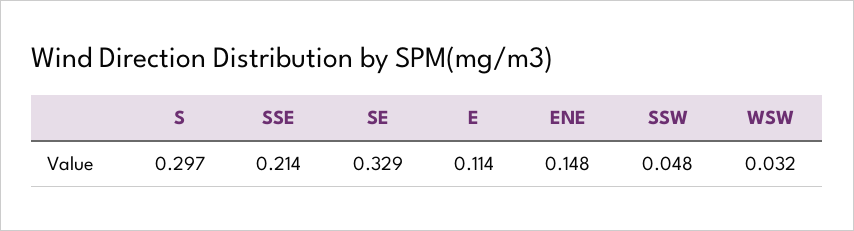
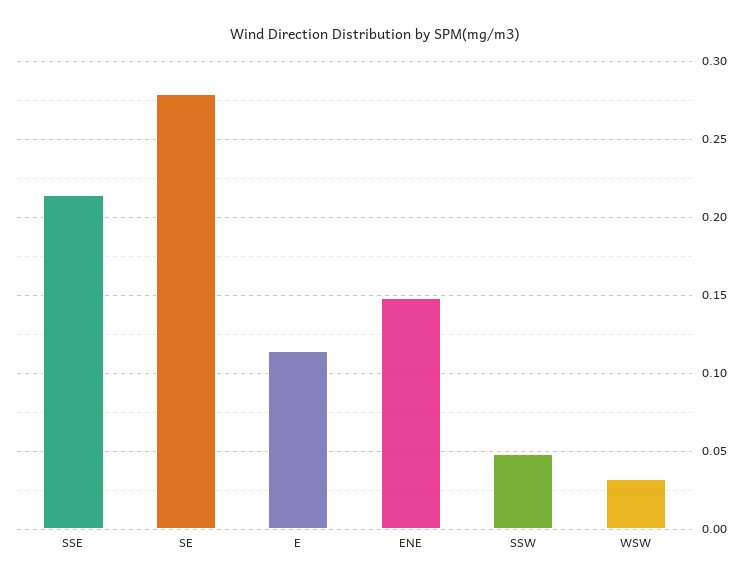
  {
-   "S": 0.297,
    "SSE": 0.214,
-   "SE": 0.329,
+   "SE": 0.28,
    "E": 0.114,
    "ENE": 0.148,
    "SSW": 0.048,
    "WSW": 0.032
  }

